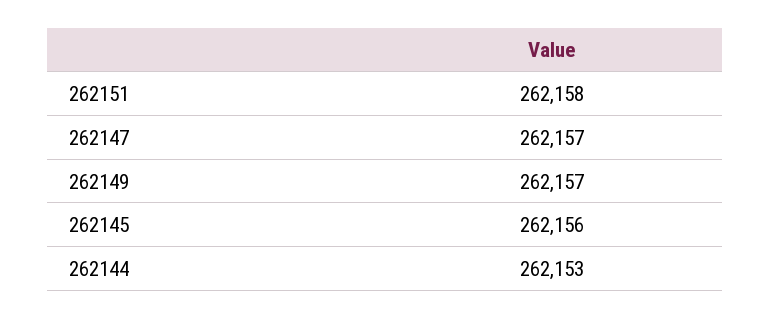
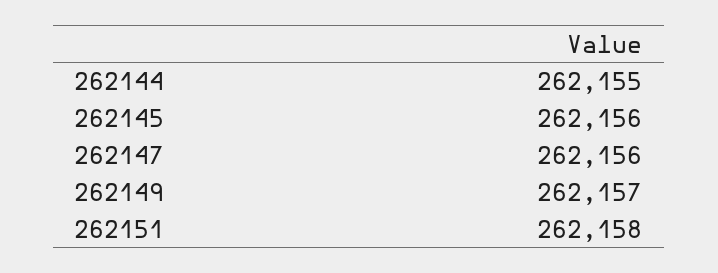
  {
    "262151": 262158,
-   "262147": 262157,
+   "262147": 262156,
    "262149": 262157,
    "262145": 262156,
-   "262144": 262153
+   "262144": 262155
  }

